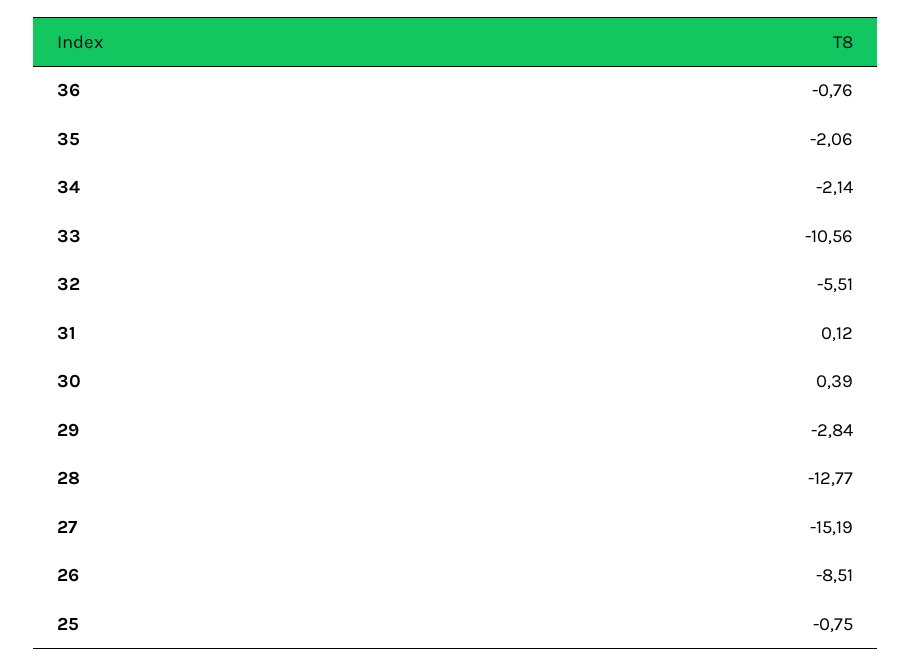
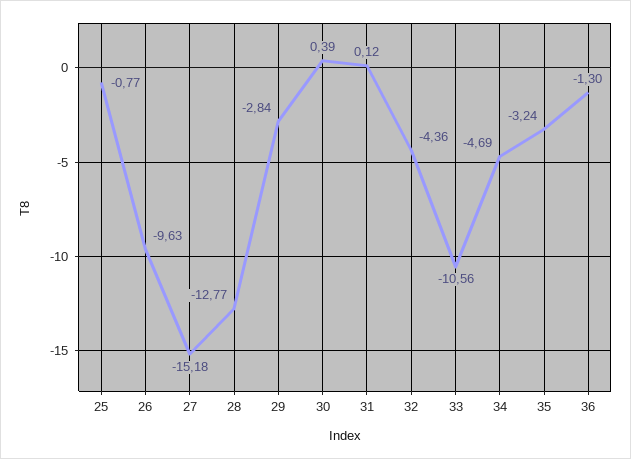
  {
-   "36": -0.76,
+   "36": -1.3,
-   "35": -2.06,
+   "35": -3.24,
-   "34": -2.14,
+   "34": -4.69,
    "33": -10.56,
-   "32": -5.51,
+   "32": -4.36,
    "31": 0.12,
    "30": 0.39,
    "29": -2.84,
    "28": -12.77,
-   "27": -15.19,
+   "27": -15.18,
-   "26": -8.51,
+   "26": -9.63,
-   "25": -0.75
+   "25": -0.77
  }

